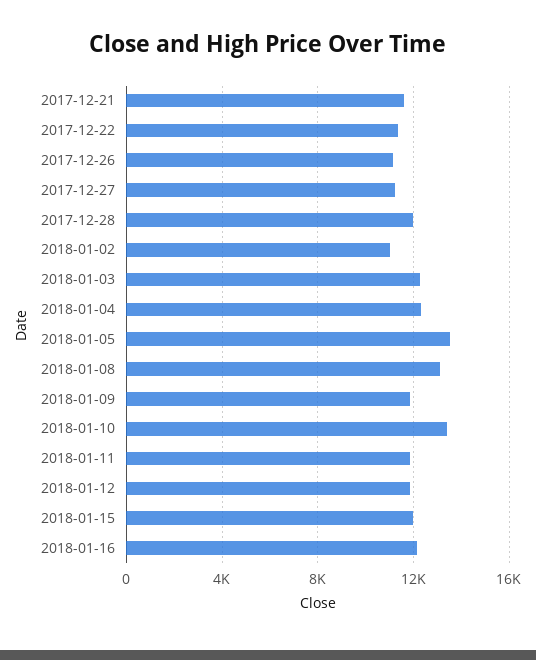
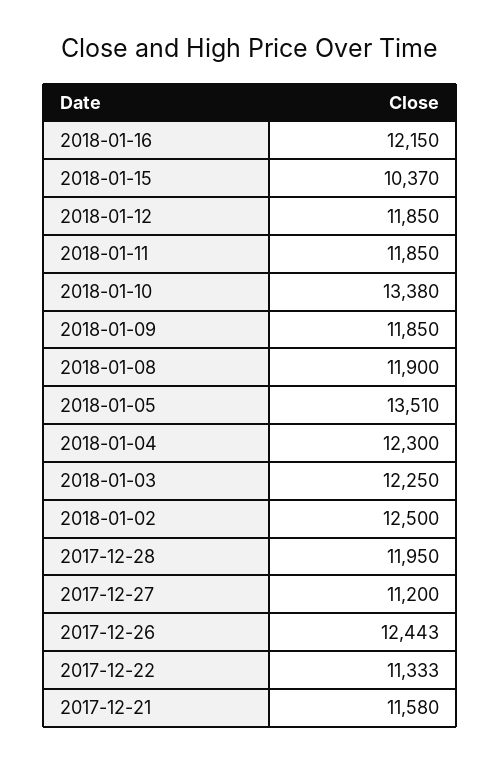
  {
    "2017-12-21": 11580,
    "2017-12-22": 11333,
-   "2017-12-26": 11000,
+   "2017-12-26": 12443,
    "2017-12-27": 11200,
    "2017-12-28": 11950,
-   "2018-01-02": 11000,
+   "2018-01-02": 12500,
    "2018-01-03": 12250,
    "2018-01-04": 12300,
    "2018-01-05": 13510,
-   "2018-01-08": 13000,
+   "2018-01-08": 11900,
    "2018-01-09": 11850,
    "2018-01-10": 13380,
    "2018-01-11": 11850,
    "2018-01-12": 11850,
-   "2018-01-15": 12000,
+   "2018-01-15": 10370,
    "2018-01-16": 12150
  }

